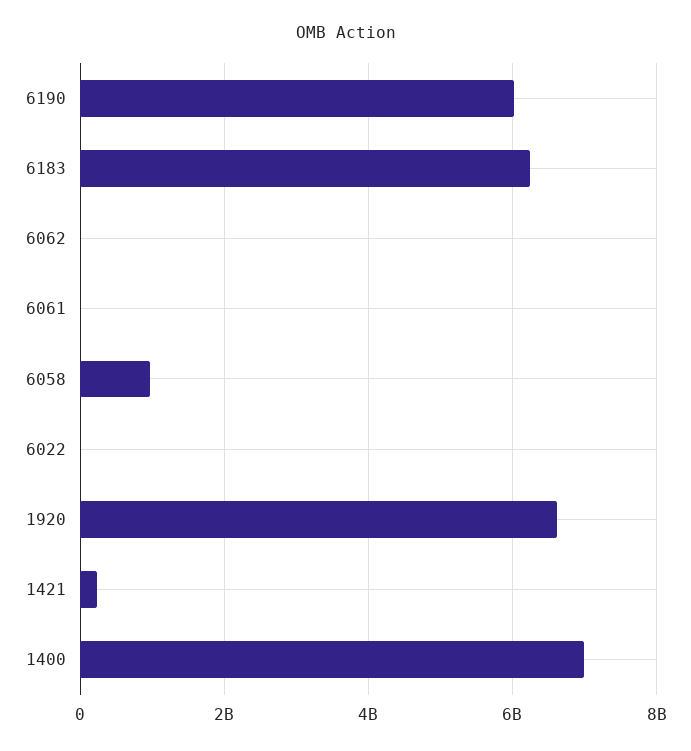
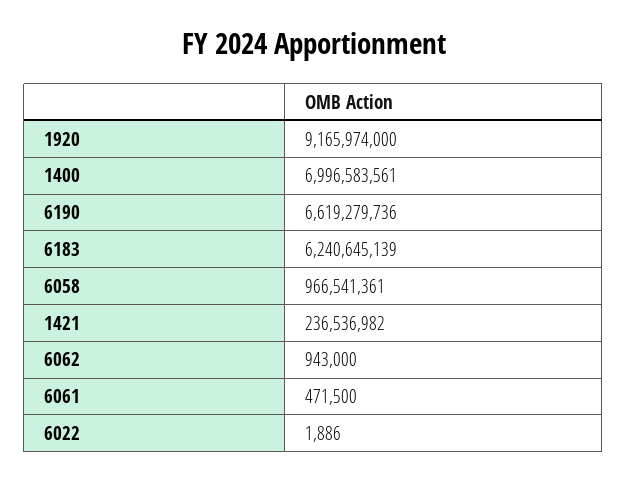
  {
-   "6190": 6000000000,
+   "6190": 6619279736,
    "6183": 6240645139,
    "6062": 943000,
    "6061": 471500,
    "6058": 966541361,
    "6022": 1886,
-   "1920": 6600000000,
+   "1920": 9165974000,
    "1421": 236536982,
    "1400": 6996583561
  }

